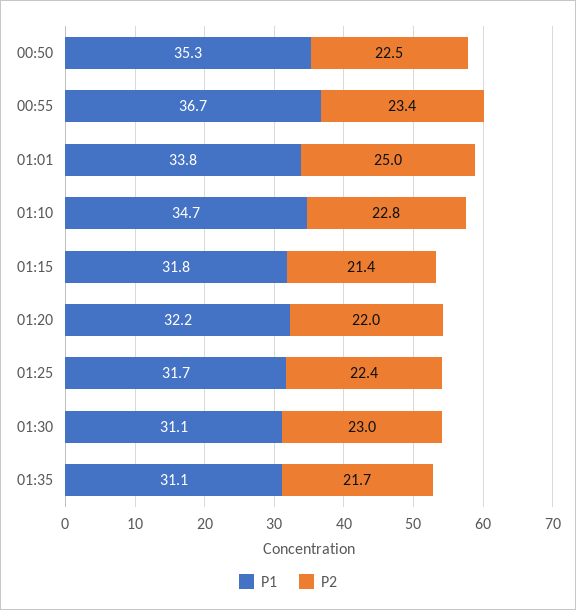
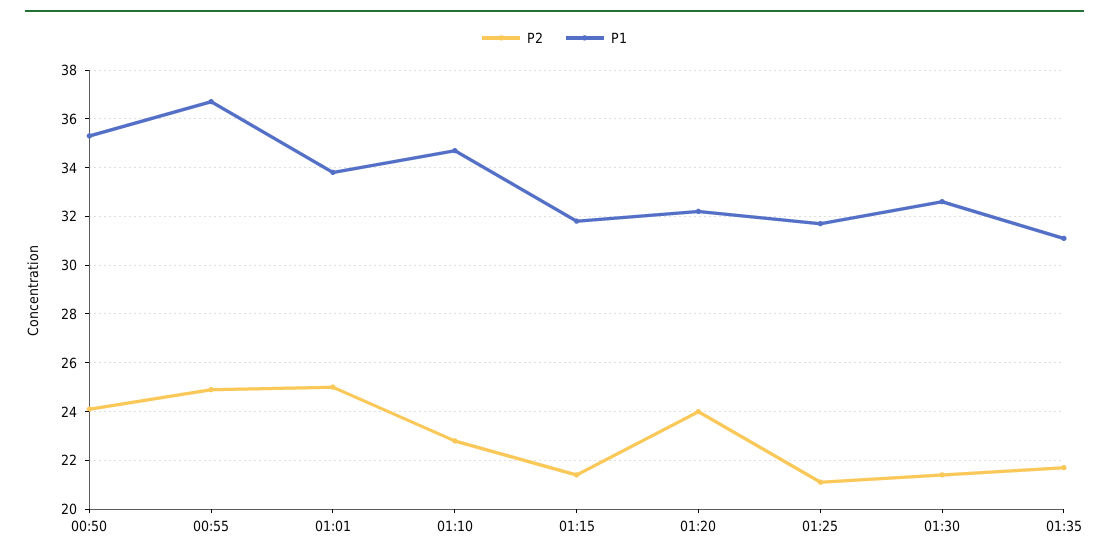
  {
    "P1": {
      "00:50": 35.3,
      "00:55": 36.7,
      "01:01": 33.8,
      "01:10": 34.7,
      "01:15": 31.8,
      "01:20": 32.2,
      "01:25": 31.7,
-     "01:30": 31.1,
+     "01:30": 32.5,
      "01:35": 31.1
    },
    "P2": {
-     "00:50": 22.5,
+     "00:50": 24,
-     "00:55": 23.4,
+     "00:55": 25,
      "01:01": 25,
      "01:10": 22.8,
      "01:15": 21.4,
-     "01:20": 22,
+     "01:20": 24,
-     "01:25": 22.4,
+     "01:25": 21,
-     "01:30": 23,
+     "01:30": 21.5,
      "01:35": 21.7
    }
  }

